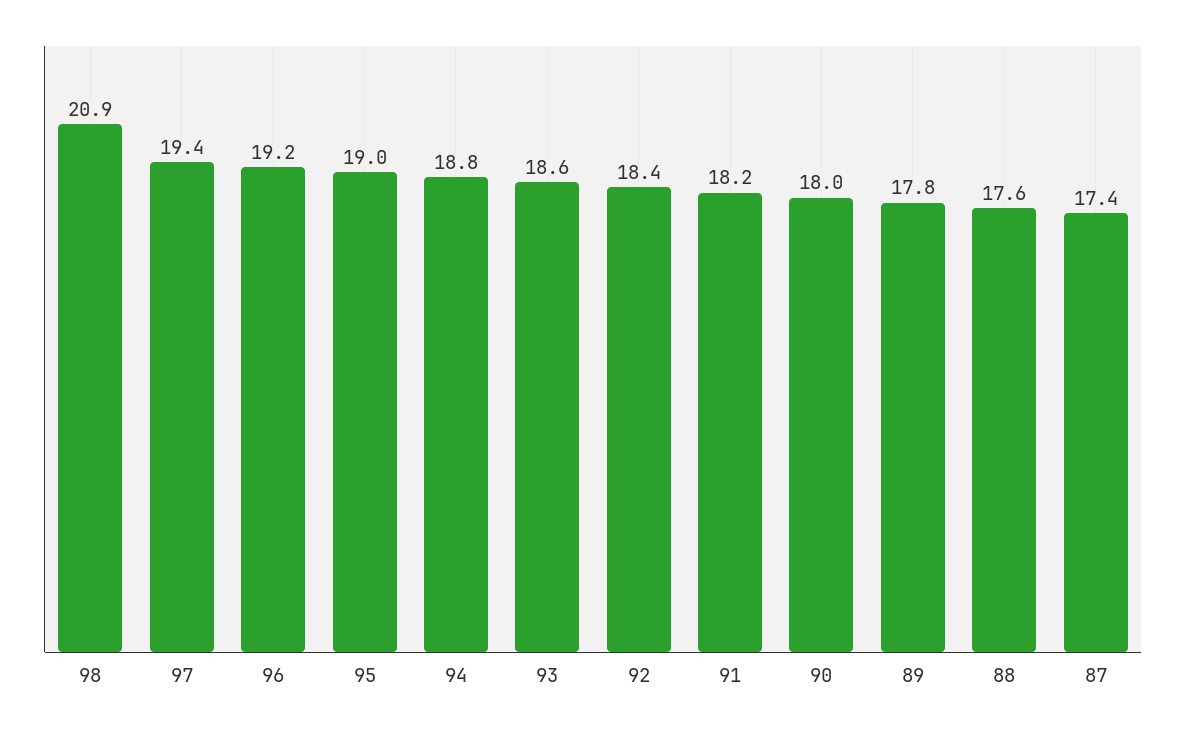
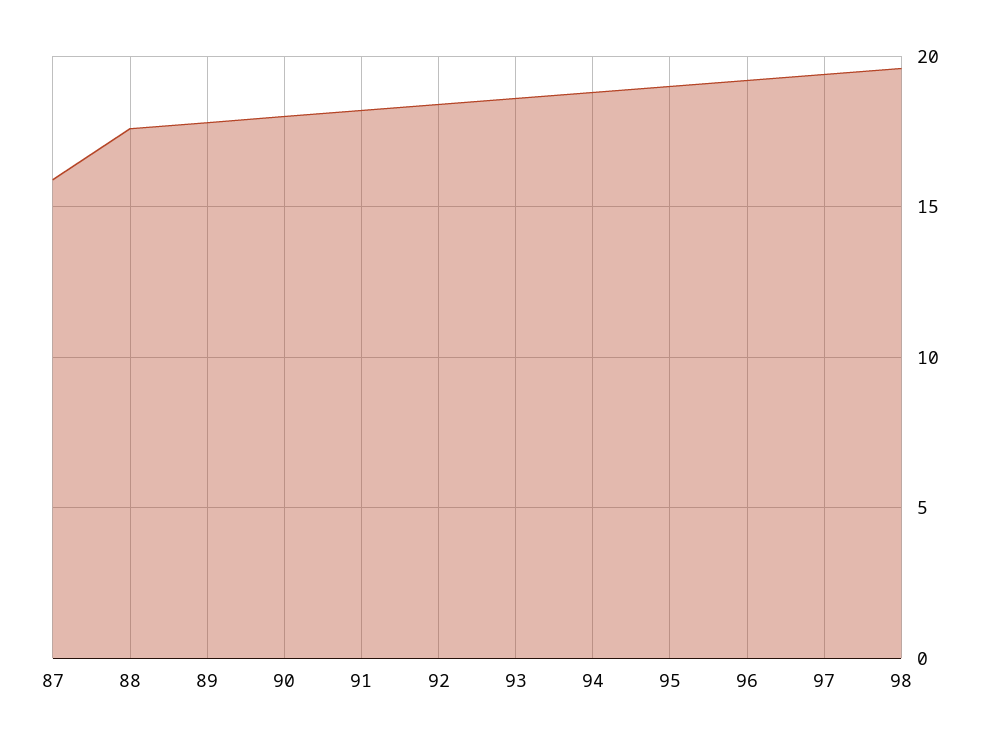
  {
-   "98": 20.9,
+   "98": 19.5,
    "97": 19.4,
    "96": 19.2,
    "95": 19,
    "94": 18.8,
    "93": 18.6,
    "92": 18.4,
    "91": 18.2,
    "90": 18,
    "89": 17.8,
    "88": 17.6,
-   "87": 17.4
+   "87": 16
  }

